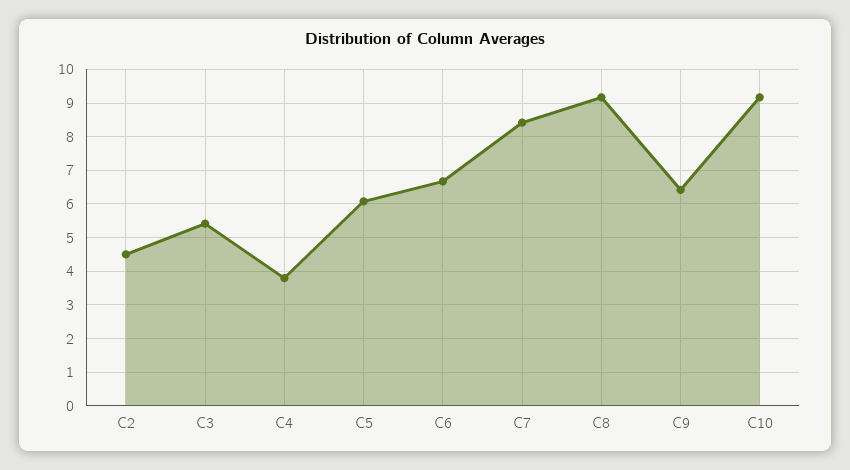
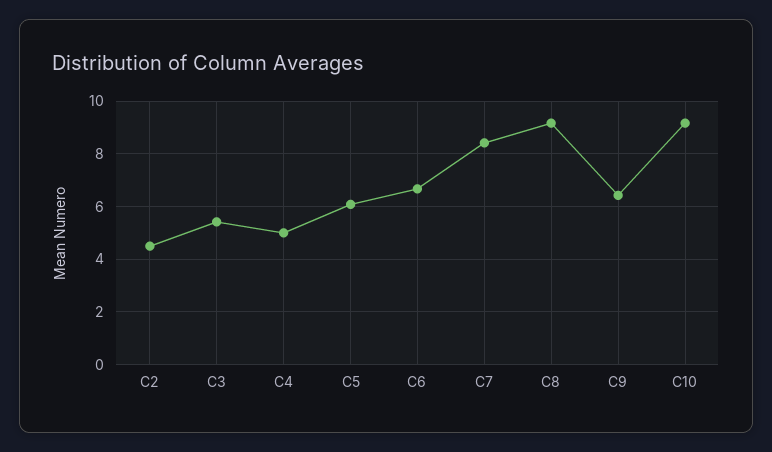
  {
    "C2": 4.6,
    "C3": 5.4,
-   "C4": 3.8,
+   "C4": 5,
    "C5": 6,
    "C6": 6.6,
    "C7": 8.4,
    "C8": 9.2,
    "C9": 6.4,
    "C10": 9.2
  }

